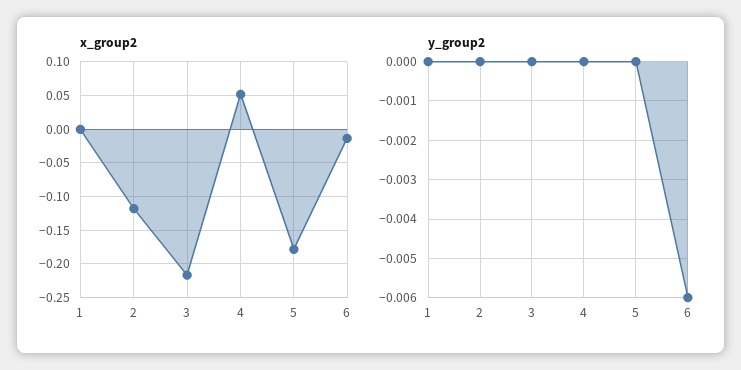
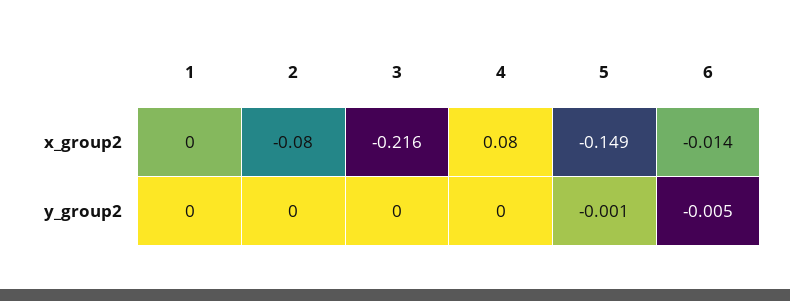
  {
    "x_group2": {
      "1": 0,
-     "2": -0.12,
+     "2": -0.08,
      "3": -0.216,
-     "4": 0.05,
+     "4": 0.08,
-     "5": -0.18,
+     "5": -0.149,
      "6": -0.014
    },
    "y_group2": {
      "1": 0,
      "2": 0,
      "3": 0,
      "4": 0,
-     "5": 0,
+     "5": -0.001,
-     "6": -0.006
+     "6": -0.005
    }
  }

